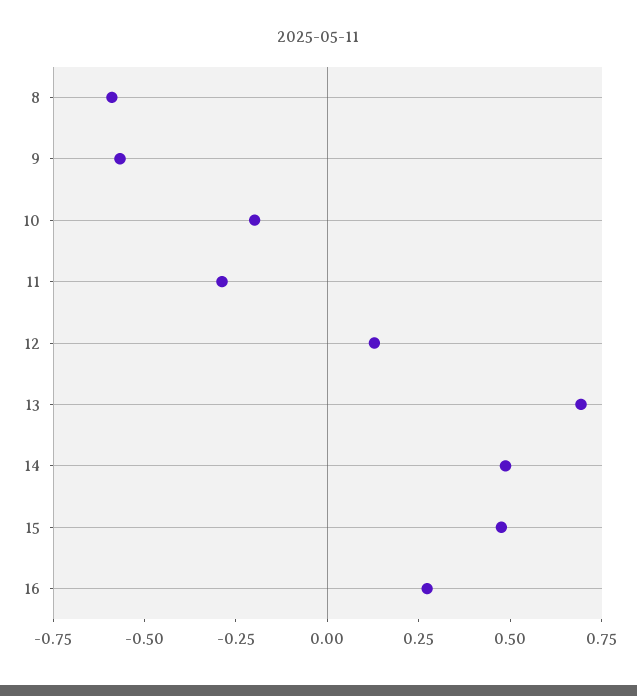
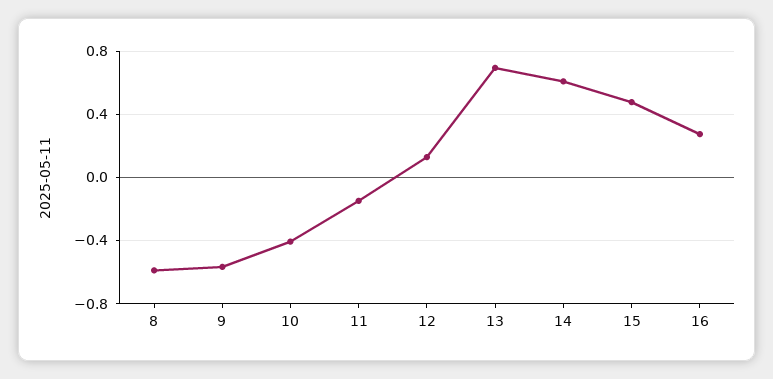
  {
    "8": -0.6,
    "9": -0.55,
-   "10": -0.2,
+   "10": -0.4,
-   "11": -0.3,
+   "11": -0.15,
    "12": 0.15,
    "13": 0.7,
-   "14": 0.5,
+   "14": 0.6,
    "15": 0.5,
    "16": 0.25
  }

